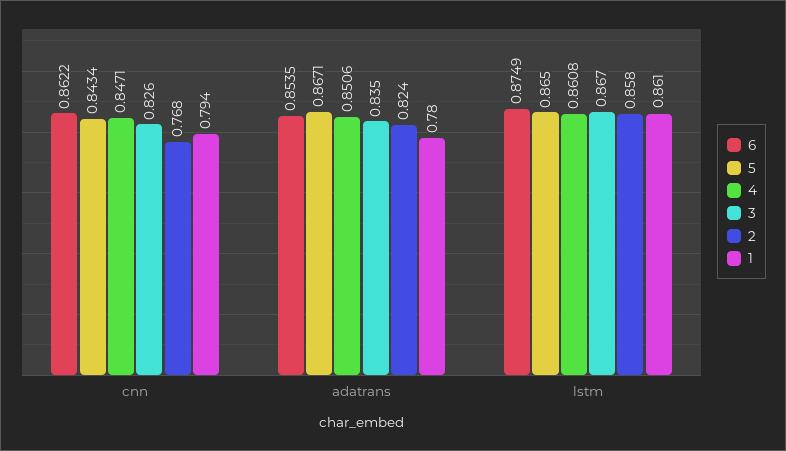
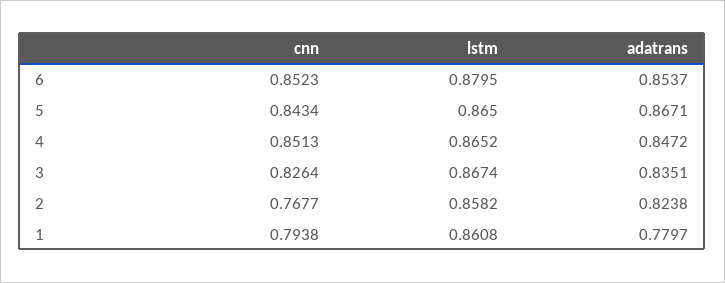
  {
    "6": {
-     "cnn": 0.8622,
+     "cnn": 0.8523,
-     "adatrans": 0.8535,
+     "adatrans": 0.8537,
-     "lstm": 0.8749
+     "lstm": 0.8795
    },
    "5": {
      "cnn": 0.8434,
      "adatrans": 0.8671,
      "lstm": 0.865
    },
    "4": {
-     "cnn": 0.8471,
+     "cnn": 0.8513,
-     "adatrans": 0.8506,
+     "adatrans": 0.8472,
-     "lstm": 0.8608
+     "lstm": 0.8652
    },
    "3": {
      "cnn": 0.8264,
      "adatrans": 0.8351,
      "lstm": 0.8674
    },
    "2": {
      "cnn": 0.7677,
      "adatrans": 0.8238,
      "lstm": 0.8582
    },
    "1": {
      "cnn": 0.7938,
      "adatrans": 0.7797,
      "lstm": 0.8608
    }
  }

